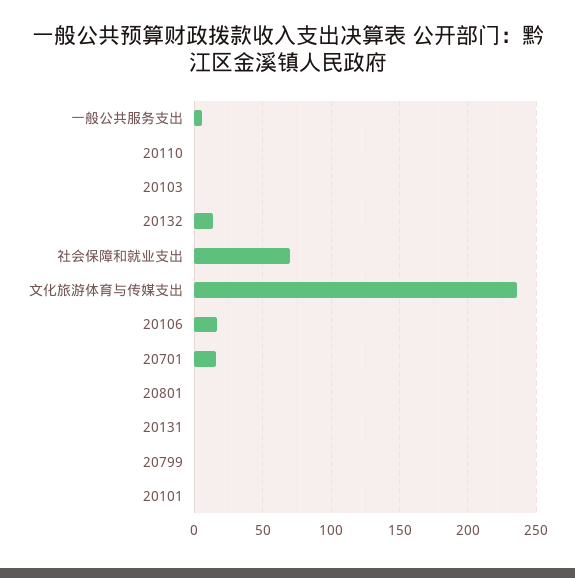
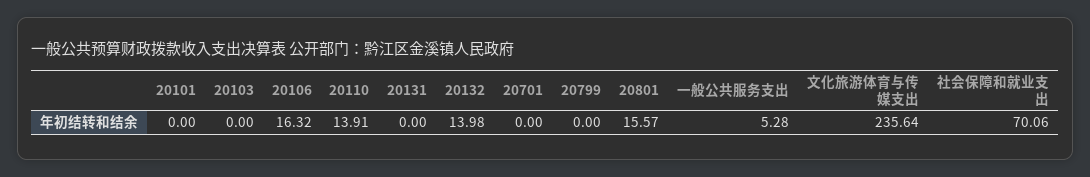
  {
    "一般公共服务支出": 5.28,
-   "20110": 0,
+   "20110": 13.91,
    "20103": 0,
    "20132": 13.98,
    "社会保障和就业支出": 70.06,
    "文化旅游体育与传媒支出": 235.64,
    "20106": 16.32,
-   "20701": 15,
+   "20701": 0,
-   "20801": 0,
+   "20801": 15.57,
    "20131": 0,
    "20799": 0,
    "20101": 0
  }

